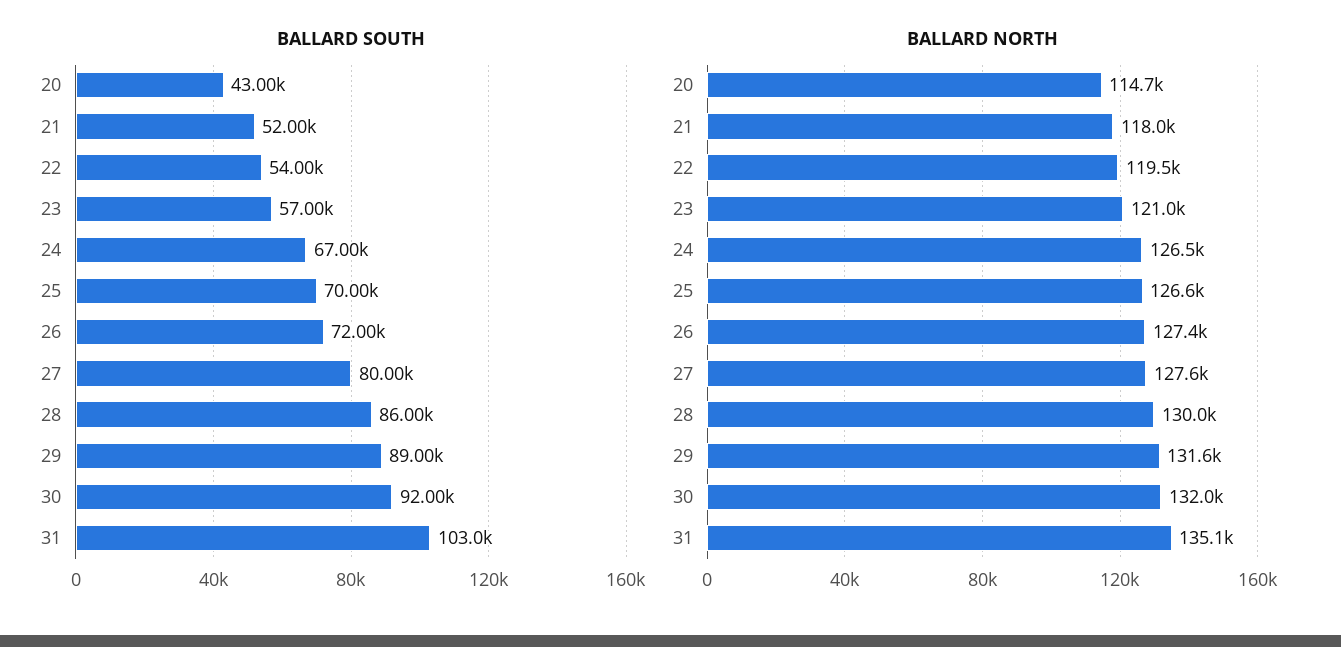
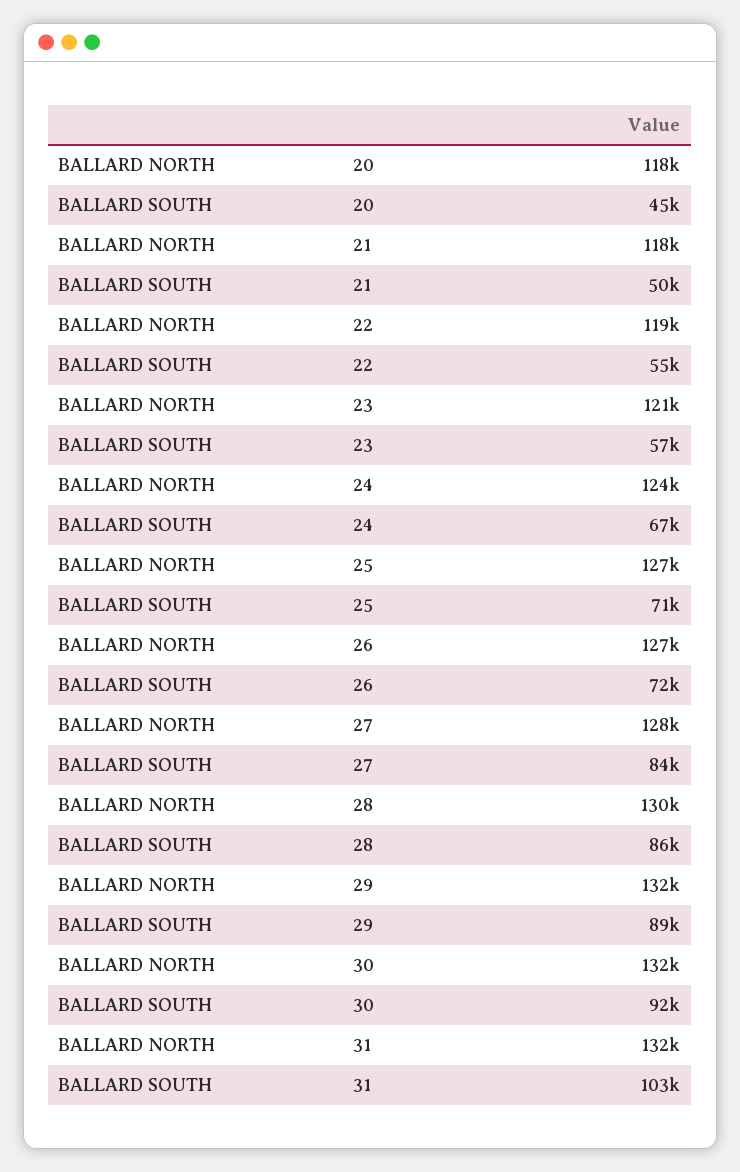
  {
    "BALLARD SOUTH": {
-     "20": 43000,
+     "20": 45000,
-     "21": 52000,
+     "21": 50000,
-     "22": 54000,
+     "22": 55000,
      "23": 57000,
      "24": 67000,
-     "25": 70000,
+     "25": 71000,
      "26": 72000,
-     "27": 80000,
+     "27": 84000,
      "28": 86000,
      "29": 89000,
      "30": 92000,
      "31": 103000
    },
    "BALLARD NORTH": {
-     "20": 114700,
+     "20": 118000,
      "21": 118000,
      "22": 119500,
      "23": 121000,
-     "24": 126500,
+     "24": 124000,
      "25": 126600,
      "26": 127400,
      "27": 127600,
      "28": 130000,
      "29": 131600,
      "30": 132000,
-     "31": 135100
+     "31": 132000
    }
  }

